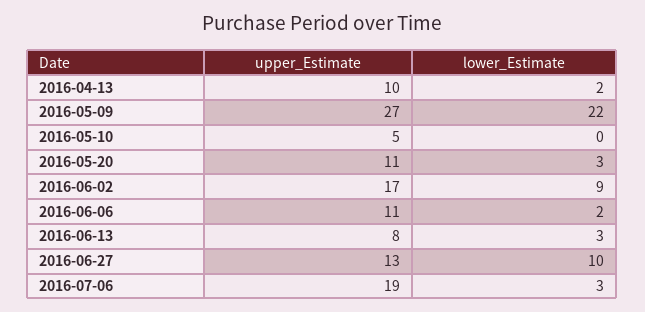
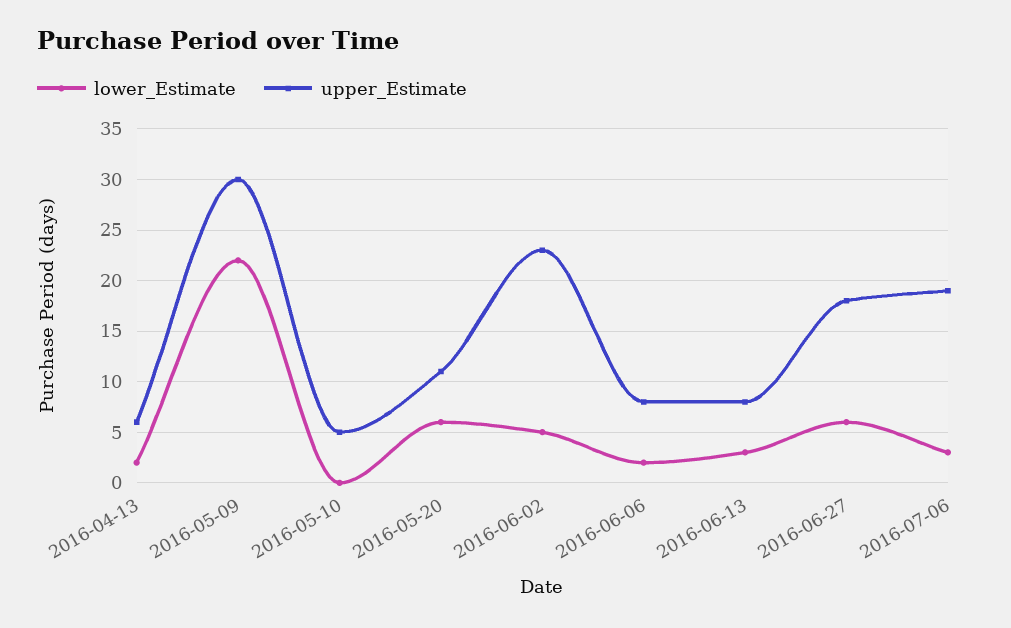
  {
    "upper_Estimate": {
-     "2016-04-13": 10,
+     "2016-04-13": 6,
-     "2016-05-09": 27,
+     "2016-05-09": 30,
      "2016-05-10": 5,
      "2016-05-20": 11,
-     "2016-06-02": 17,
+     "2016-06-02": 23,
-     "2016-06-06": 11,
+     "2016-06-06": 8,
      "2016-06-13": 8,
-     "2016-06-27": 13,
+     "2016-06-27": 18,
      "2016-07-06": 19
    },
    "lower_Estimate": {
      "2016-04-13": 2,
      "2016-05-09": 22,
      "2016-05-10": 0,
-     "2016-05-20": 3,
+     "2016-05-20": 6,
-     "2016-06-02": 9,
+     "2016-06-02": 5,
      "2016-06-06": 2,
      "2016-06-13": 3,
-     "2016-06-27": 10,
+     "2016-06-27": 6,
      "2016-07-06": 3
    }
  }

